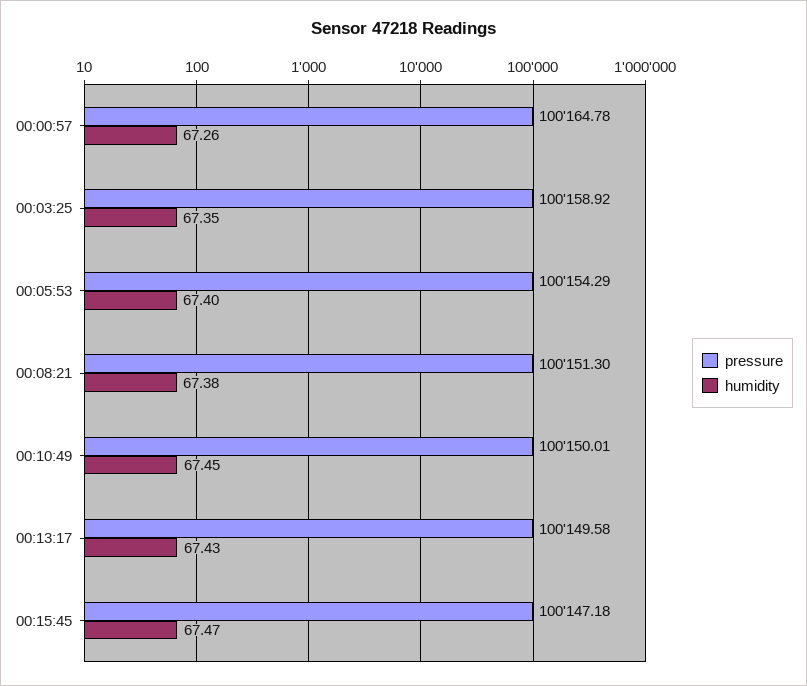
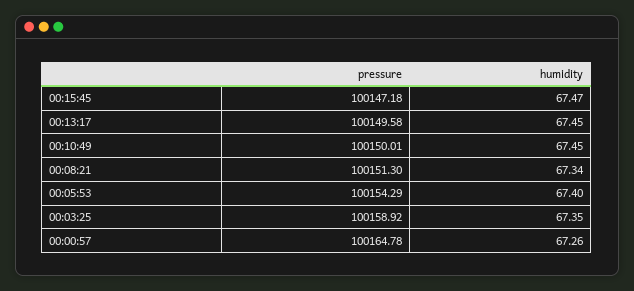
  {
    "pressure": {
      "00:00:57": 100164.78,
      "00:03:25": 100158.92,
      "00:05:53": 100154.29,
      "00:08:21": 100151.3,
      "00:10:49": 100150.01,
      "00:13:17": 100149.58,
      "00:15:45": 100147.18
    },
    "humidity": {
      "00:00:57": 67.26,
      "00:03:25": 67.35,
      "00:05:53": 67.4,
-     "00:08:21": 67.38,
+     "00:08:21": 67.34,
      "00:10:49": 67.45,
-     "00:13:17": 67.43,
+     "00:13:17": 67.45,
      "00:15:45": 67.47
    }
  }

